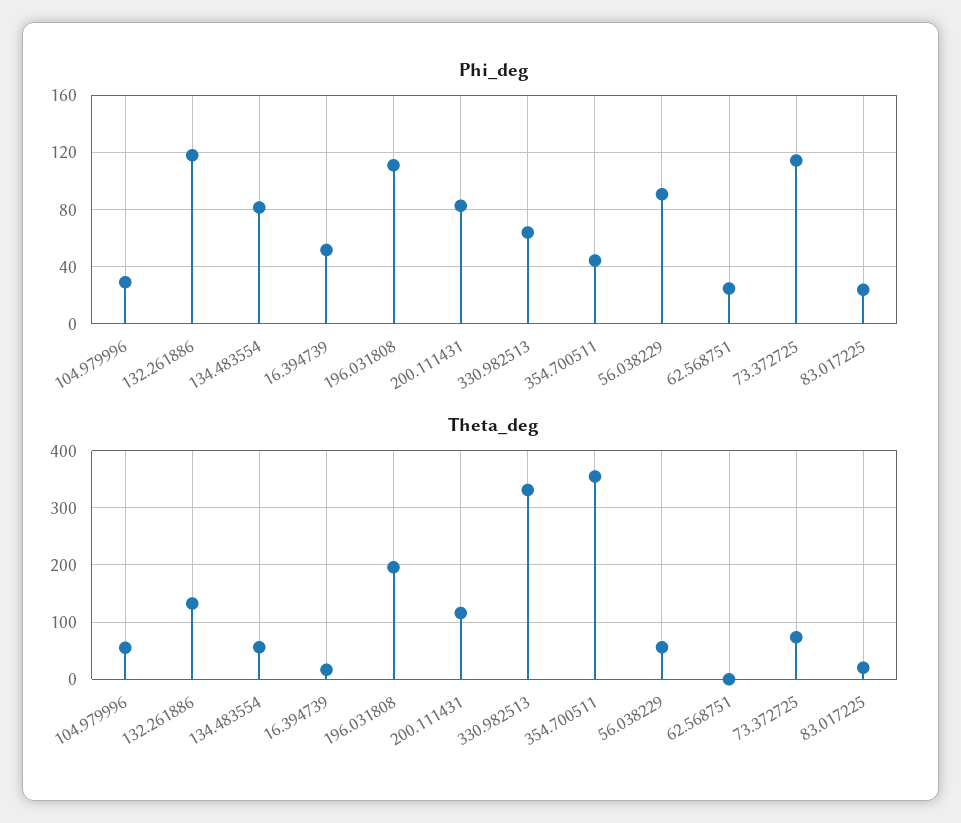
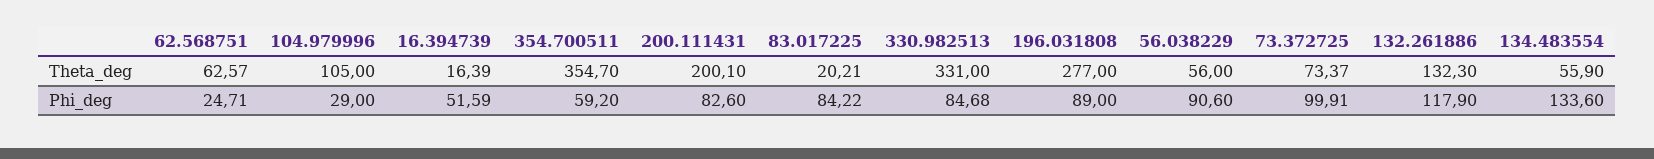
  {
    "Phi_deg": {
      "104.979996": 29,
      "132.261886": 117.9,
-     "134.483554": 80,
+     "134.483554": 133.6,
      "16.394739": 51.59,
-     "196.031808": 110,
+     "196.031808": 89,
      "200.111431": 82.6,
-     "330.982513": 65,
+     "330.982513": 84.68,
-     "354.700511": 45,
+     "354.700511": 59.2,
      "56.038229": 90.6,
      "62.568751": 24.71,
-     "73.372725": 115,
+     "73.372725": 99.91,
-     "83.017225": 25
+     "83.017225": 84.22
    },
    "Theta_deg": {
-     "104.979996": 60,
+     "104.979996": 105,
      "132.261886": 132.3,
      "134.483554": 55.9,
      "16.394739": 16.39,
-     "196.031808": 200,
+     "196.031808": 277,
-     "200.111431": 120,
+     "200.111431": 200.1,
      "330.982513": 331,
      "354.700511": 354.7,
      "56.038229": 56,
-     "62.568751": 0,
+     "62.568751": 62.57,
      "73.372725": 73.37,
      "83.017225": 20.21
    }
  }

